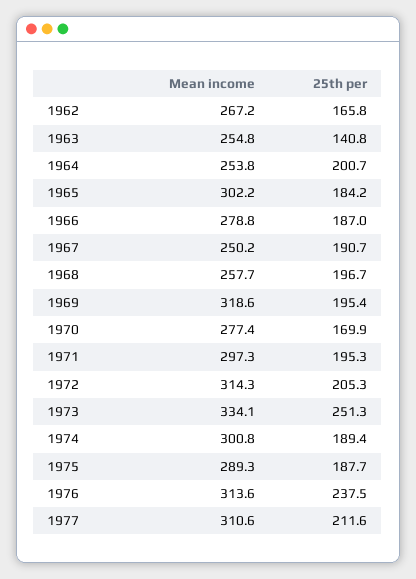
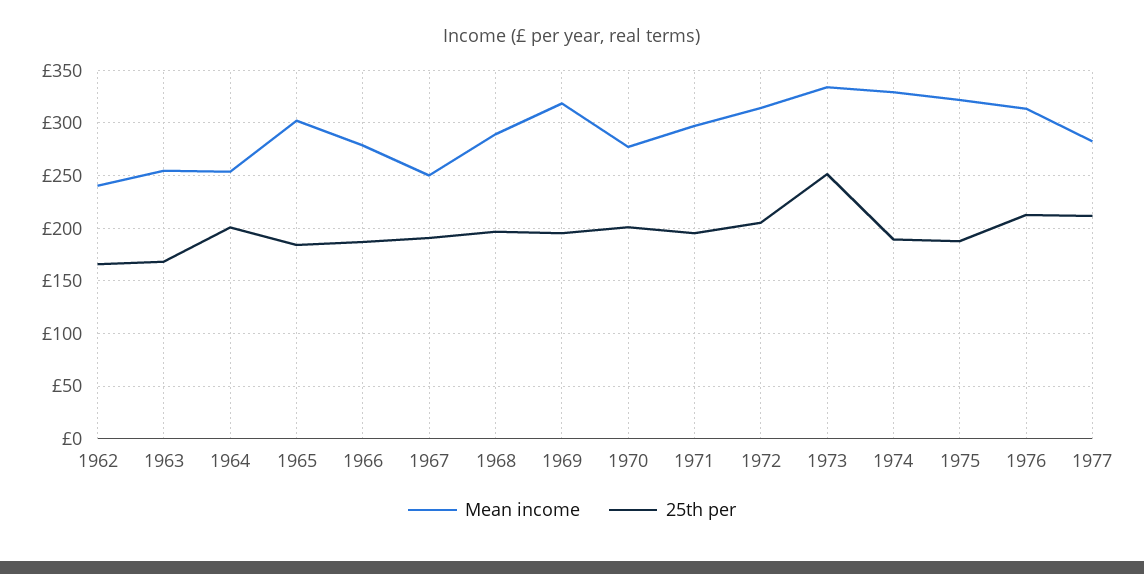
  {
    "Mean income": {
-     "1962": 267.2,
+     "1962": 240,
      "1963": 254.8,
      "1964": 253.8,
      "1965": 302.2,
      "1966": 278.8,
      "1967": 250.2,
-     "1968": 257.7,
+     "1968": 290,
      "1969": 318.6,
      "1970": 277.4,
      "1971": 297.3,
      "1972": 314.3,
      "1973": 334.1,
-     "1974": 300.8,
+     "1974": 330,
-     "1975": 289.3,
+     "1975": 320,
      "1976": 313.6,
-     "1977": 310.6
+     "1977": 280
    },
    "25th per": {
      "1962": 165.8,
-     "1963": 140.8,
+     "1963": 170,
      "1964": 200.7,
      "1965": 184.2,
      "1966": 187,
      "1967": 190.7,
      "1968": 196.7,
      "1969": 195.4,
-     "1970": 169.9,
+     "1970": 200,
      "1971": 195.3,
      "1972": 205.3,
      "1973": 251.3,
      "1974": 189.4,
      "1975": 187.7,
-     "1976": 237.5,
+     "1976": 210,
      "1977": 211.6
    }
  }

